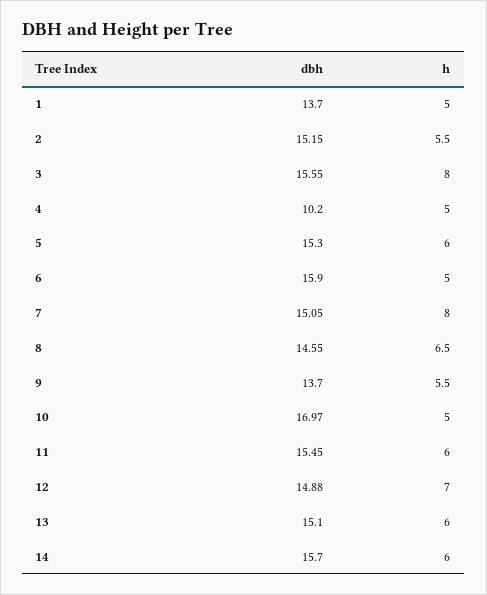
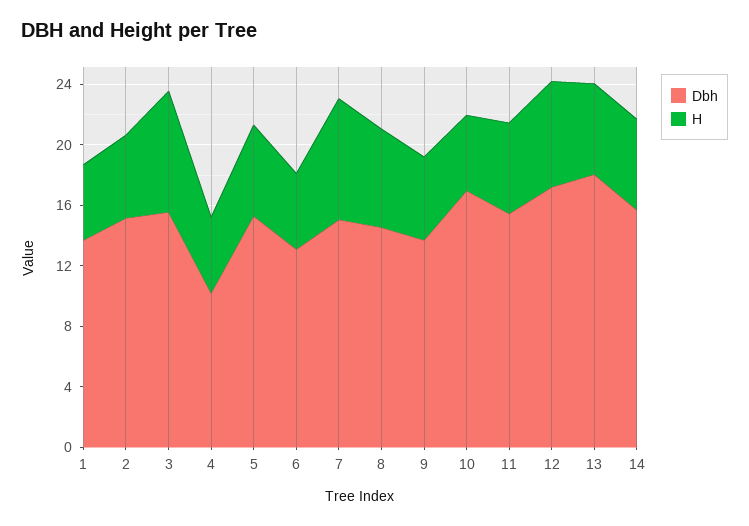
  {
    "dbh": {
      "1": 13.7,
      "2": 15.15,
      "3": 15.55,
      "4": 10.2,
      "5": 15.3,
-     "6": 15.9,
+     "6": 13,
      "7": 15.05,
      "8": 14.55,
      "9": 13.7,
      "10": 16.97,
      "11": 15.45,
-     "12": 14.88,
+     "12": 17,
-     "13": 15.1,
+     "13": 18,
      "14": 15.7
    },
    "h": {
      "1": 5,
      "2": 5.5,
      "3": 8,
      "4": 5,
      "5": 6,
      "6": 5,
      "7": 8,
      "8": 6.5,
      "9": 5.5,
      "10": 5,
      "11": 6,
      "12": 7,
      "13": 6,
      "14": 6
    }
  }

